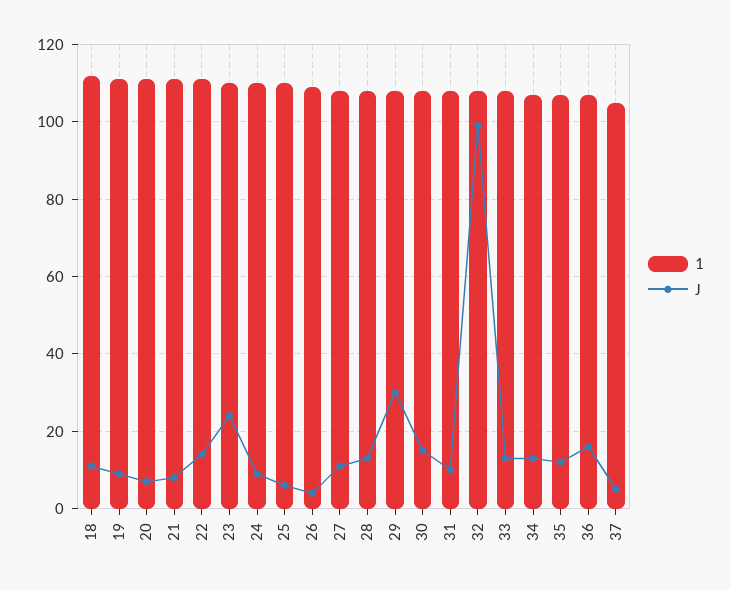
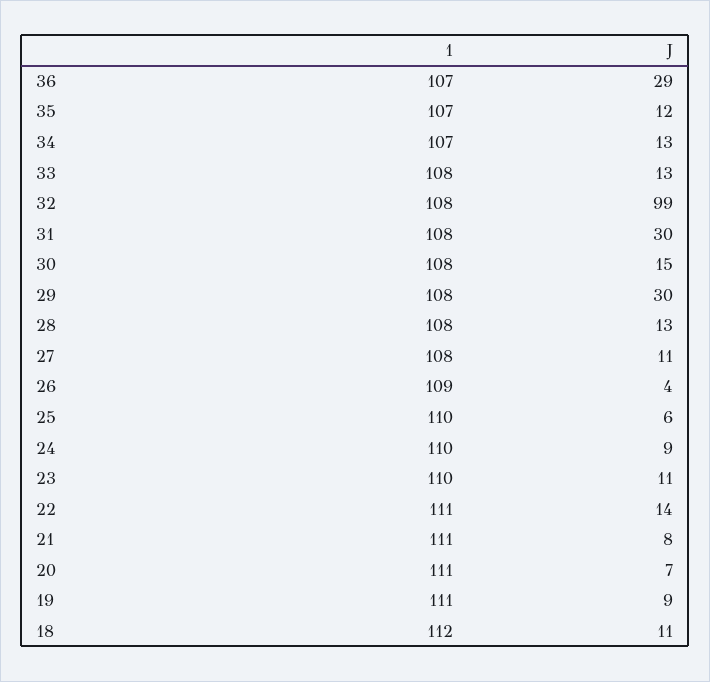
  {
    "1": {
      "18": 112,
      "19": 111,
      "20": 111,
      "21": 111,
      "22": 111,
      "23": 110,
      "24": 110,
      "25": 110,
      "26": 109,
      "27": 108,
      "28": 108,
      "29": 108,
      "30": 108,
      "31": 108,
      "32": 108,
      "33": 108,
      "34": 107,
      "35": 107,
-     "36": 107,
+     "36": 107
-     "37": 105
    },
    "J": {
      "18": 11,
      "19": 9,
      "20": 7,
      "21": 8,
      "22": 14,
-     "23": 25,
+     "23": 11,
      "24": 9,
      "25": 6,
      "26": 4,
      "27": 11,
      "28": 13,
      "29": 30,
      "30": 15,
-     "31": 10,
+     "31": 30,
      "32": 99,
      "33": 13,
      "34": 13,
      "35": 12,
-     "36": 15,
+     "36": 29
-     "37": 5
    }
  }

